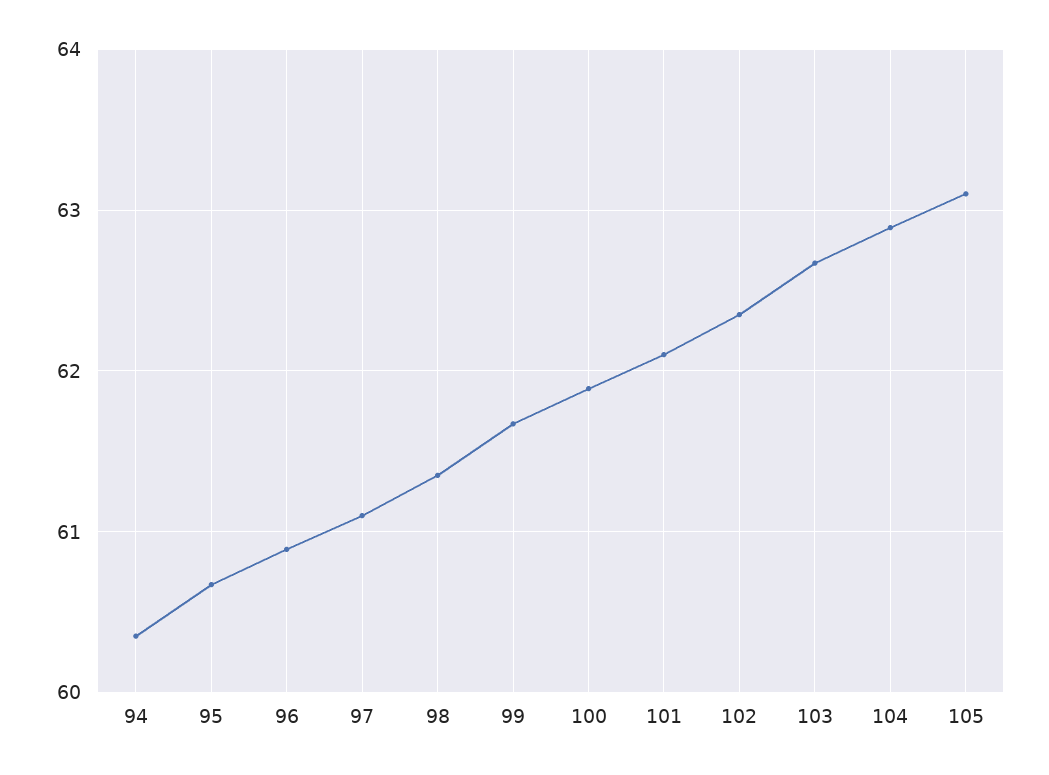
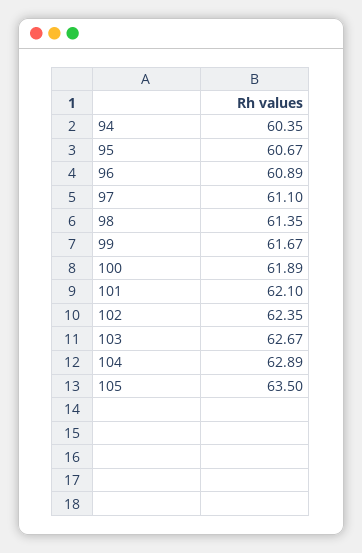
  {
    "94": 60.35,
    "95": 60.67,
    "96": 60.89,
    "97": 61.1,
    "98": 61.35,
    "99": 61.67,
    "100": 61.89,
    "101": 62.1,
    "102": 62.35,
    "103": 62.67,
    "104": 62.89,
-   "105": 63.1
+   "105": 63.5
  }

